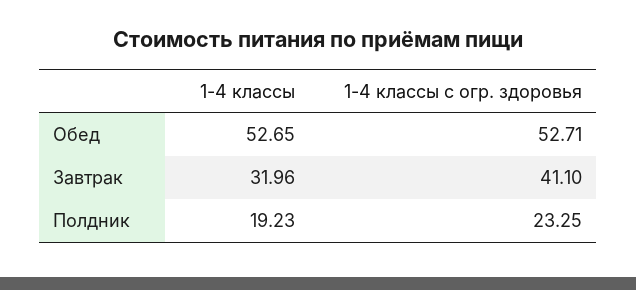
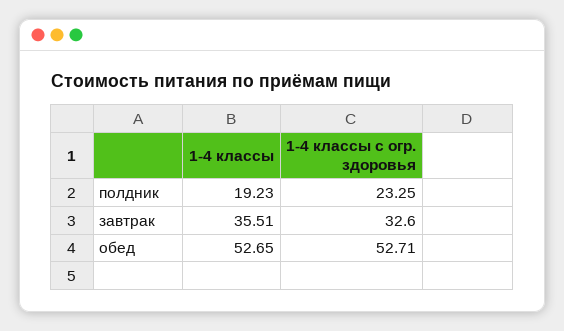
  {
    "1-4 классы": {
      "Обед": 52.65,
-     "Завтрак": 31.96,
+     "Завтрак": 35.51,
      "Полдник": 19.23
    },
    "1-4 классы с огр. здоровья": {
      "Обед": 52.71,
-     "Завтрак": 41.1,
+     "Завтрак": 32.6,
      "Полдник": 23.25
    }
  }

